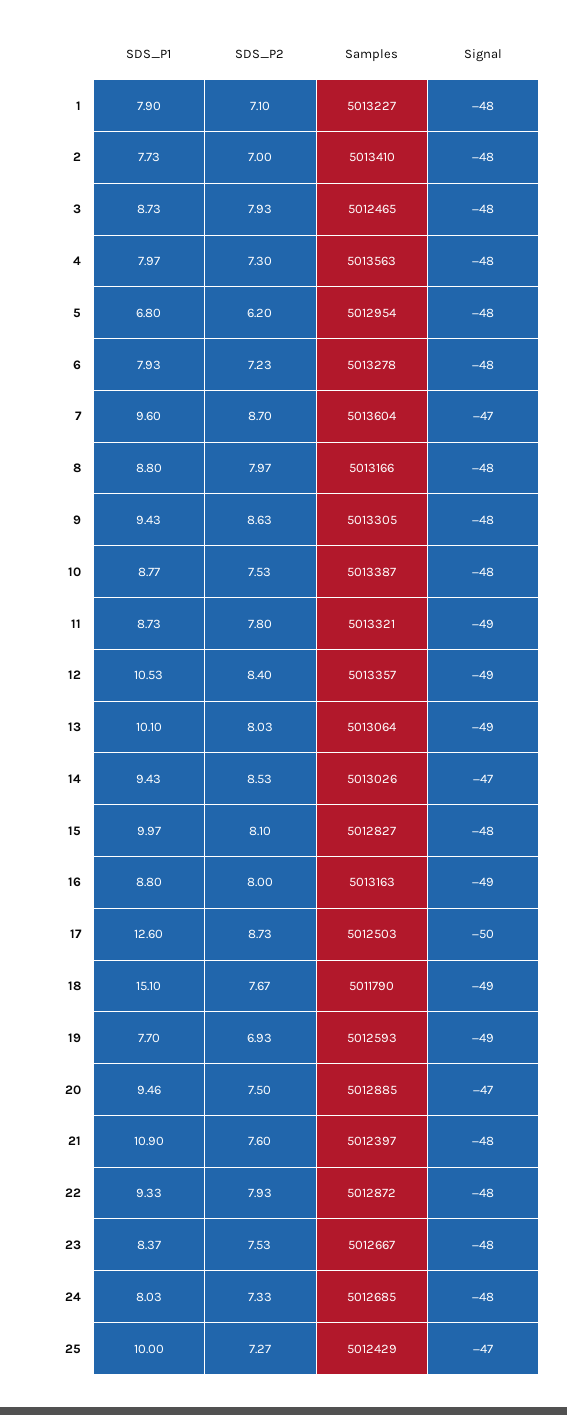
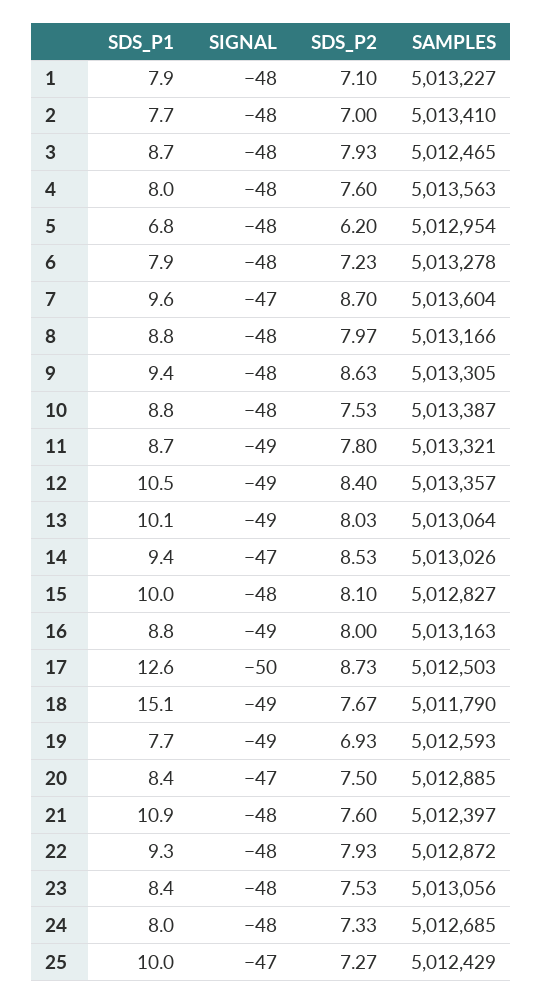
  {
    "SDS_P1": {
      "1": 7.9,
      "2": 7.73,
      "3": 8.73,
      "4": 7.97,
      "5": 6.8,
      "6": 7.93,
      "7": 9.6,
      "8": 8.8,
      "9": 9.43,
      "10": 8.77,
      "11": 8.73,
      "12": 10.53,
      "13": 10.1,
      "14": 9.43,
      "15": 9.97,
      "16": 8.8,
      "17": 12.6,
      "18": 15.1,
      "19": 7.7,
-     "20": 9.46,
+     "20": 8.4,
      "21": 10.9,
      "22": 9.33,
      "23": 8.37,
      "24": 8.03,
      "25": 10
    },
    "SDS_P2": {
      "1": 7.1,
      "2": 7,
      "3": 7.93,
-     "4": 7.3,
+     "4": 7.6,
      "5": 6.2,
      "6": 7.23,
      "7": 8.7,
      "8": 7.97,
      "9": 8.63,
      "10": 7.53,
      "11": 7.8,
      "12": 8.4,
      "13": 8.03,
      "14": 8.53,
      "15": 8.1,
      "16": 8,
      "17": 8.73,
      "18": 7.67,
      "19": 6.93,
      "20": 7.5,
      "21": 7.6,
      "22": 7.93,
      "23": 7.53,
      "24": 7.33,
      "25": 7.27
    },
    "Samples": {
      "1": 5013227,
      "2": 5013410,
      "3": 5012465,
      "4": 5013563,
      "5": 5012954,
      "6": 5013278,
      "7": 5013604,
      "8": 5013166,
      "9": 5013305,
      "10": 5013387,
      "11": 5013321,
      "12": 5013357,
      "13": 5013064,
      "14": 5013026,
      "15": 5012827,
      "16": 5013163,
      "17": 5012503,
      "18": 5011790,
      "19": 5012593,
      "20": 5012885,
      "21": 5012397,
      "22": 5012872,
-     "23": 5012667,
+     "23": 5013056,
      "24": 5012685,
      "25": 5012429
    },
    "Signal": {
      "1": -48,
      "2": -48,
      "3": -48,
      "4": -48,
      "5": -48,
      "6": -48,
      "7": -47,
      "8": -48,
      "9": -48,
      "10": -48,
      "11": -49,
      "12": -49,
      "13": -49,
      "14": -47,
      "15": -48,
      "16": -49,
      "17": -50,
      "18": -49,
      "19": -49,
      "20": -47,
      "21": -48,
      "22": -48,
      "23": -48,
      "24": -48,
      "25": -47
    }
  }

